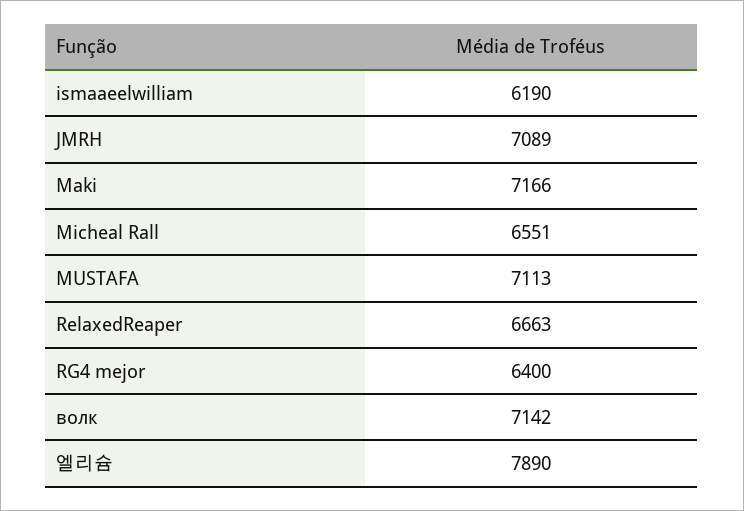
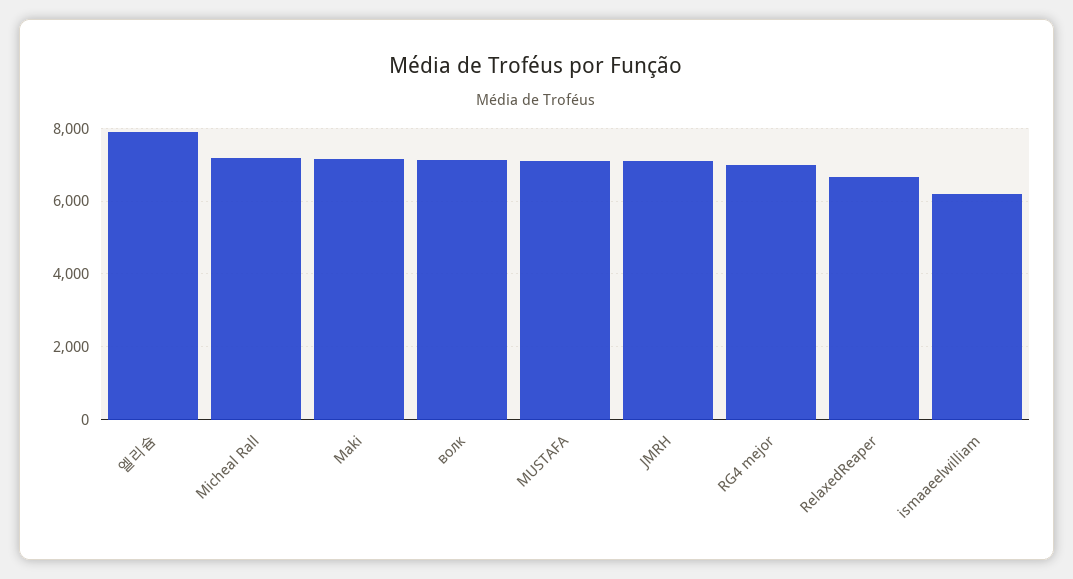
  {
    "ismaaeelwilliam": 6190,
    "JMRH": 7089,
    "Maki": 7166,
-   "Micheal Rall": 6551,
+   "Micheal Rall": 7200,
    "MUSTAFA": 7113,
    "RelaxedReaper": 6663,
-   "RG4 mejor": 6400,
+   "RG4 mejor": 7000,
    "волк": 7142,
    "엘리슘": 7890
  }

